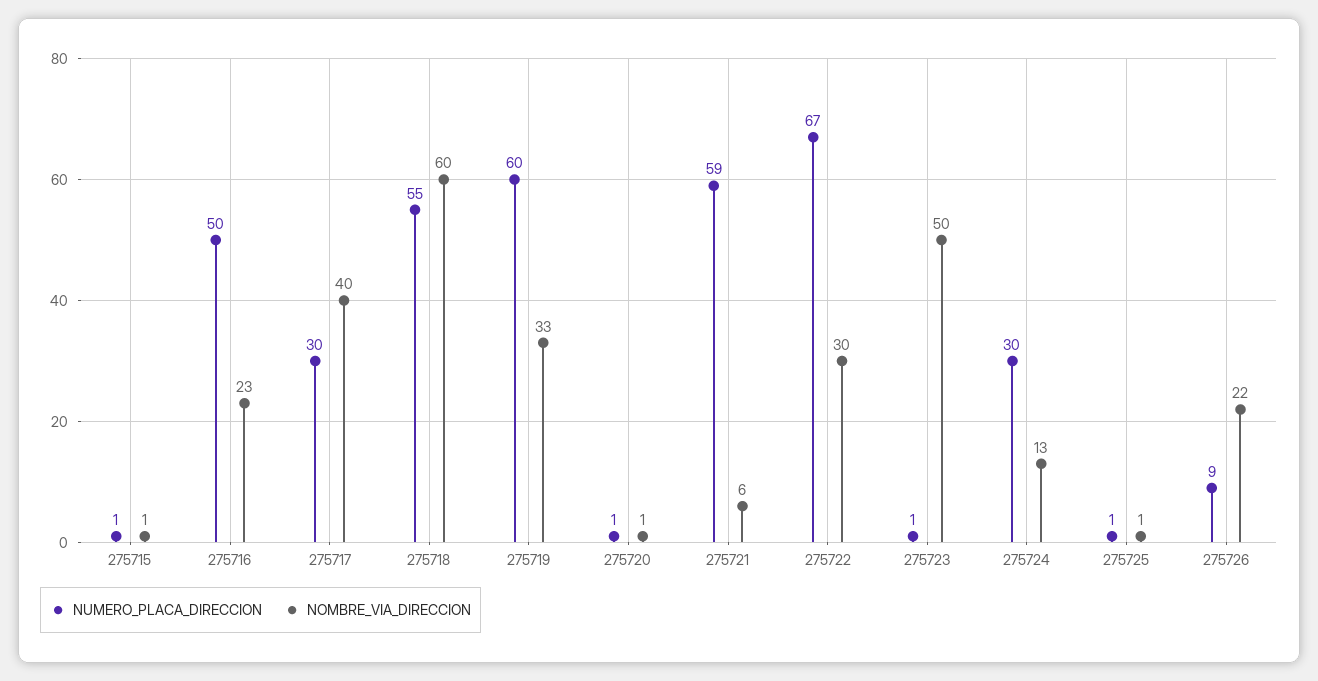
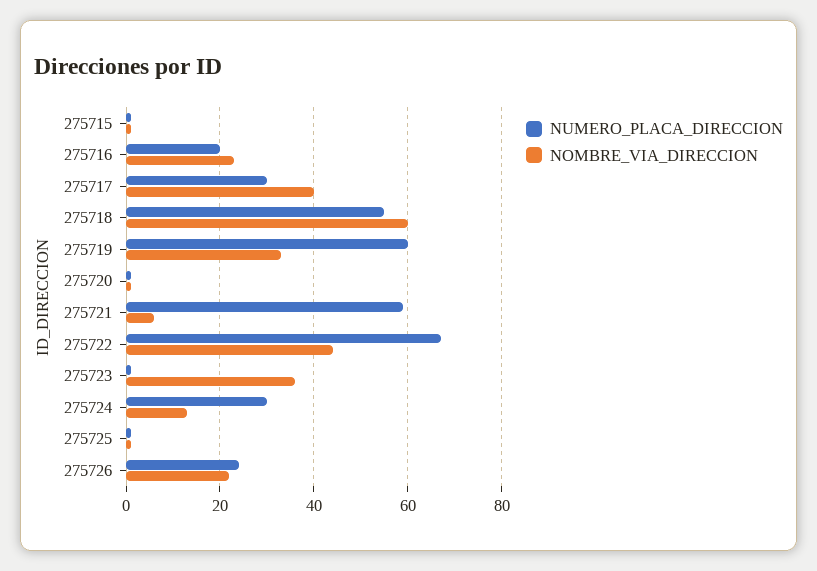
  {
    "NUMERO_PLACA_DIRECCION": {
      "275715": 1,
-     "275716": 50,
+     "275716": 20,
      "275717": 30,
      "275718": 55,
      "275719": 60,
      "275720": 1,
      "275721": 59,
      "275722": 67,
      "275723": 1,
      "275724": 30,
      "275725": 1,
-     "275726": 9
+     "275726": 25
    },
    "NOMBRE_VIA_DIRECCION": {
      "275715": 1,
      "275716": 23,
      "275717": 40,
      "275718": 60,
      "275719": 33,
      "275720": 1,
      "275721": 6,
-     "275722": 30,
+     "275722": 45,
-     "275723": 50,
+     "275723": 35,
      "275724": 13,
      "275725": 1,
      "275726": 22
    }
  }

